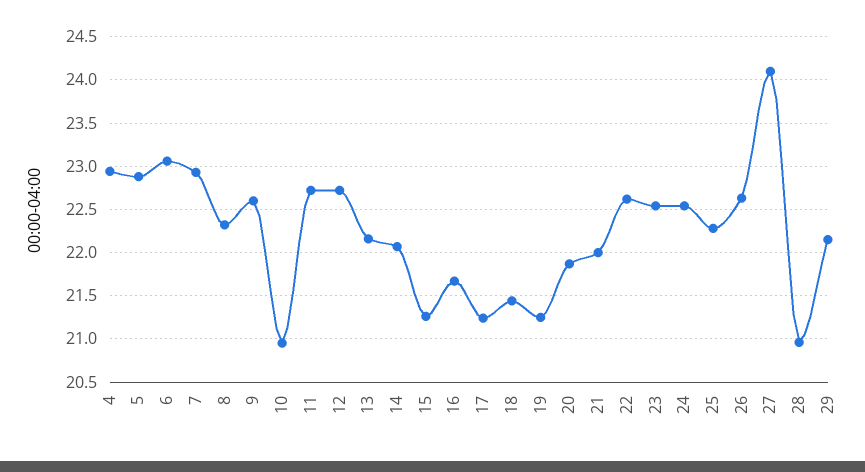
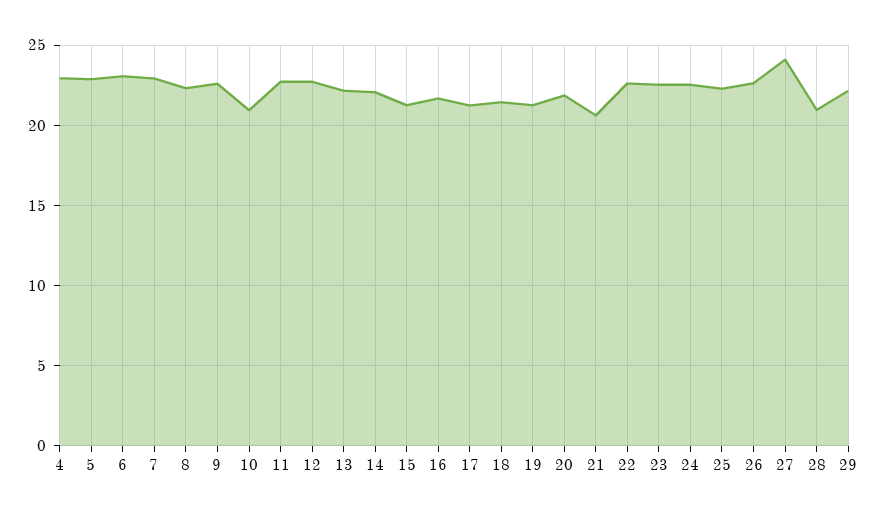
  {
    "4": 22.9,
    "5": 22.9,
    "6": 23.1,
    "7": 22.9,
    "8": 22.3,
    "9": 22.6,
    "10": 21,
    "11": 22.7,
    "12": 22.7,
    "13": 22.2,
    "14": 22.1,
    "15": 21.3,
    "16": 21.7,
    "17": 21.2,
    "18": 21.4,
    "19": 21.3,
    "20": 21.9,
-   "21": 22,
+   "21": 20.5,
    "22": 22.6,
    "23": 22.5,
    "24": 22.5,
    "25": 22.3,
    "26": 22.6,
    "27": 24.1,
    "28": 21,
    "29": 22.2
  }

